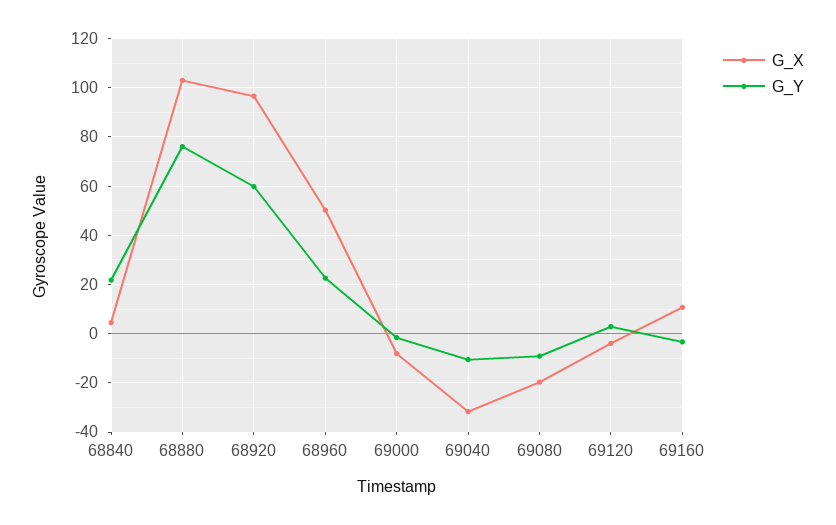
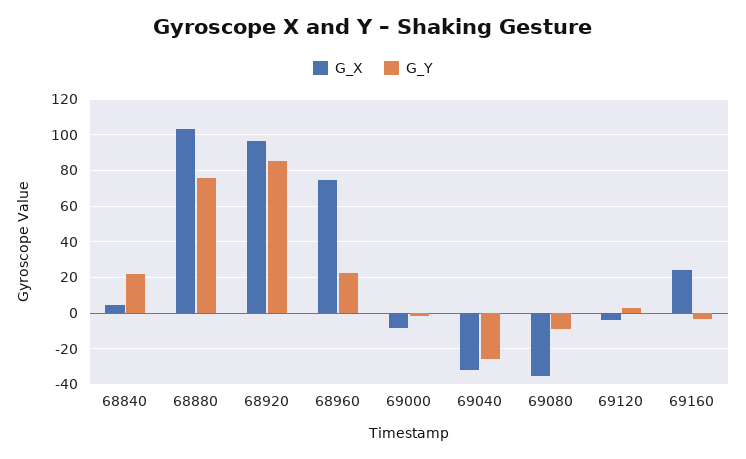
  {
    "G_X": {
      "68840": 5,
      "68880": 102.5,
      "68920": 97.5,
-     "68960": 50,
+     "68960": 75,
      "69000": -7.5,
      "69040": -32.5,
-     "69080": -20,
+     "69080": -35,
      "69120": -5,
-     "69160": 10
+     "69160": 25
    },
    "G_Y": {
      "68840": 22.5,
      "68880": 75,
-     "68920": 60,
+     "68920": 85,
      "68960": 22.5,
      "69000": -2.5,
-     "69040": -10,
+     "69040": -25,
      "69080": -10,
      "69120": 2.5,
      "69160": -2.5
    }
  }

